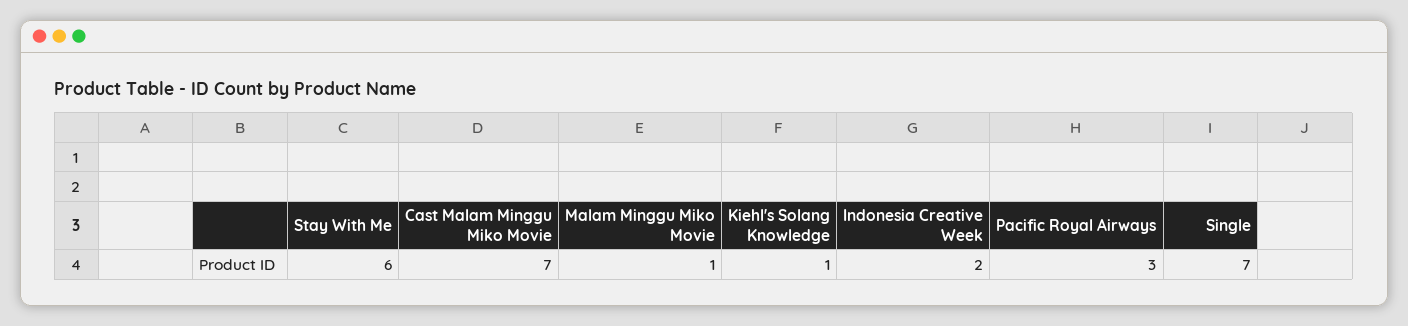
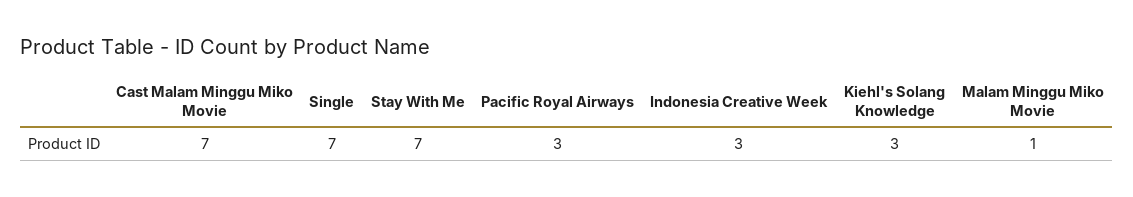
  {
-   "Stay With Me": 6,
+   "Stay With Me": 7,
    "Cast Malam Minggu Miko Movie": 7,
    "Malam Minggu Miko Movie": 1,
-   "Kiehl's Solang Knowledge": 1,
+   "Kiehl's Solang Knowledge": 3,
-   "Indonesia Creative Week": 2,
+   "Indonesia Creative Week": 3,
    "Pacific Royal Airways": 3,
    "Single": 7
  }

